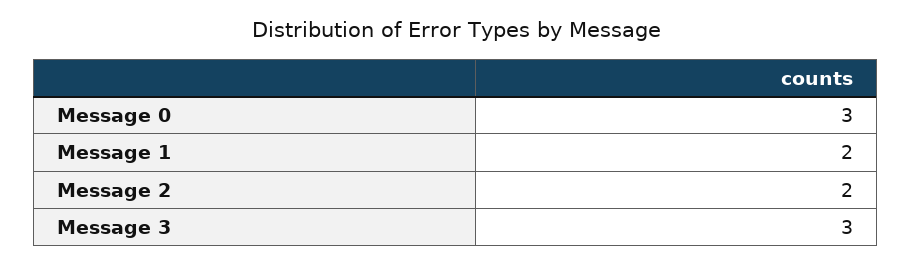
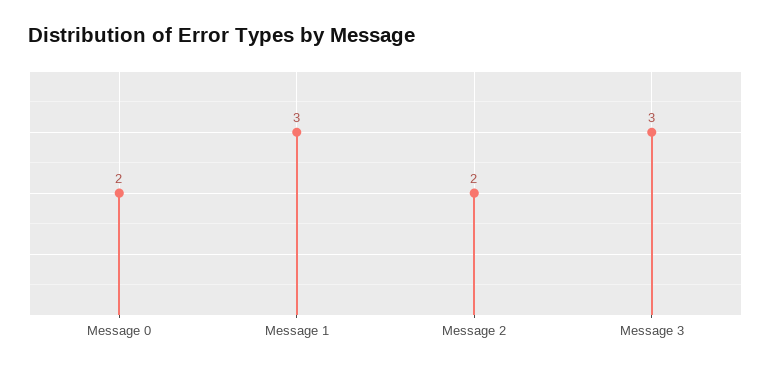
  {
-   "Message 0": 3,
+   "Message 0": 2,
-   "Message 1": 2,
+   "Message 1": 3,
    "Message 2": 2,
    "Message 3": 3
  }

